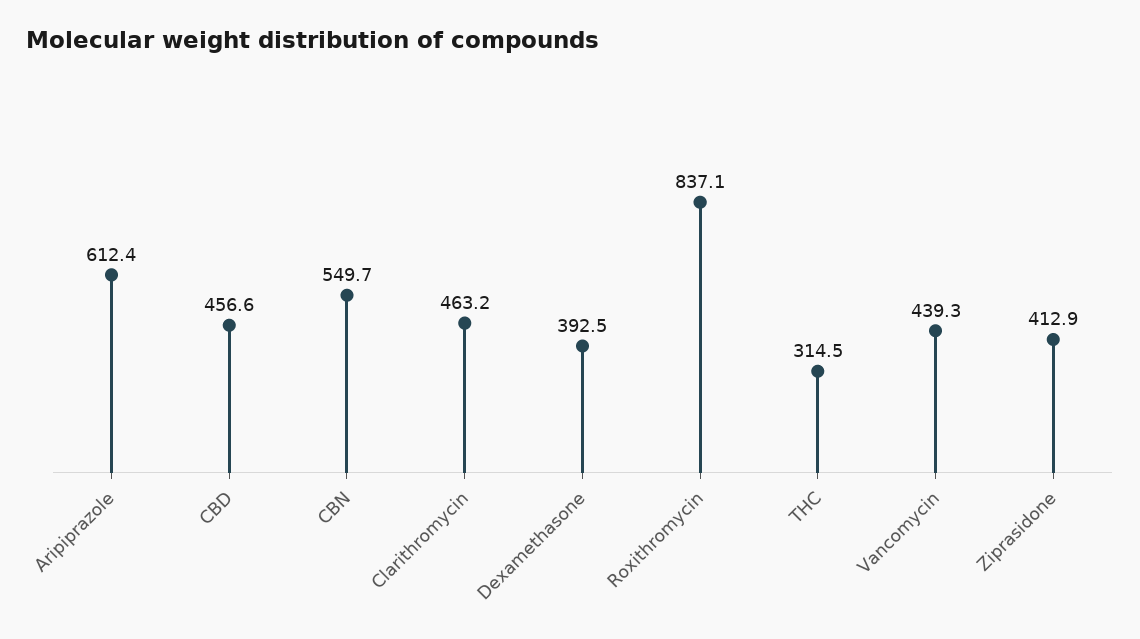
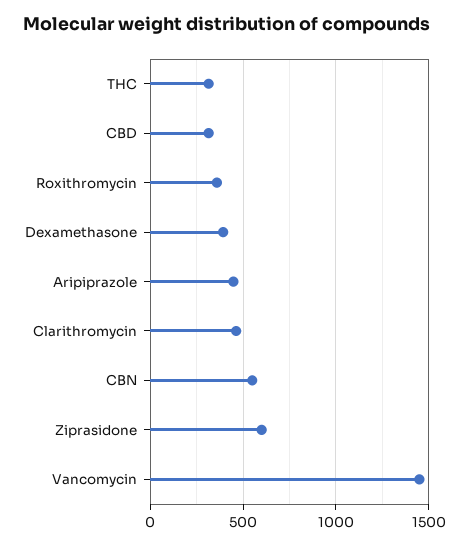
  {
-   "Aripiprazole": 612.4,
+   "Aripiprazole": 450,
-   "CBD": 456.6,
+   "CBD": 300,
    "CBN": 549.7,
    "Clarithromycin": 463.2,
    "Dexamethasone": 392.5,
-   "Roxithromycin": 837.1,
+   "Roxithromycin": 350,
    "THC": 314.5,
-   "Vancomycin": 439.3,
+   "Vancomycin": 1450,
-   "Ziprasidone": 412.9
+   "Ziprasidone": 600
  }

